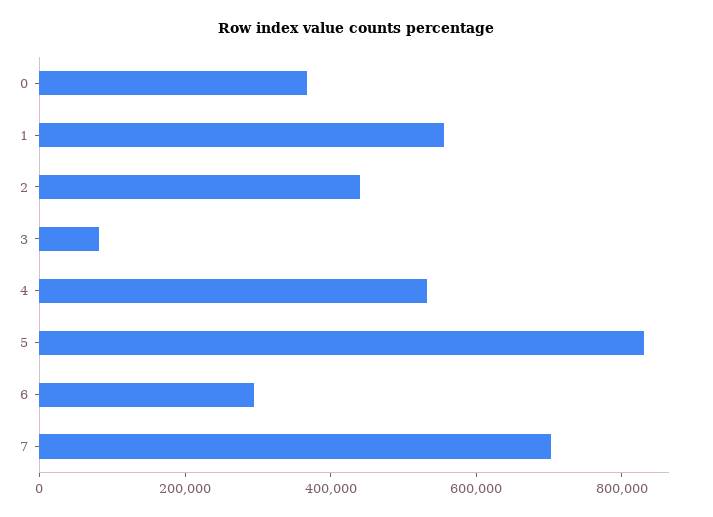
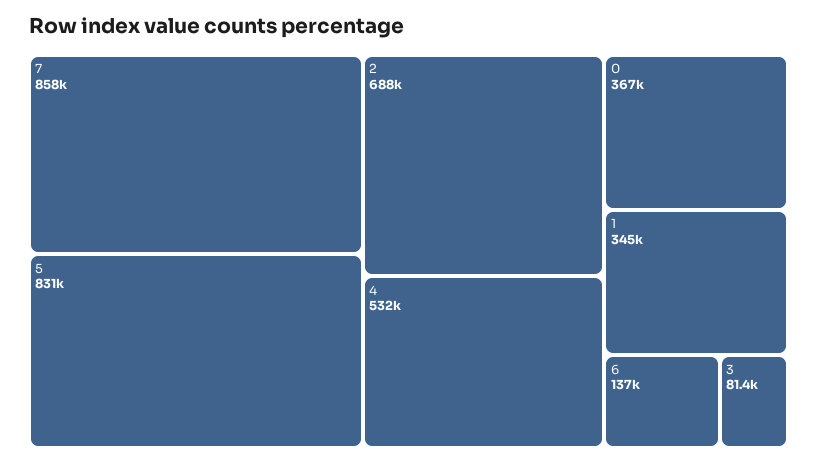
  {
    "0": 367000,
-   "1": 550000,
+   "1": 345000,
-   "2": 450000,
+   "2": 688000,
    "3": 81400,
    "4": 532000,
    "5": 831000,
-   "6": 300000,
+   "6": 137000,
-   "7": 700000
+   "7": 858000
  }

